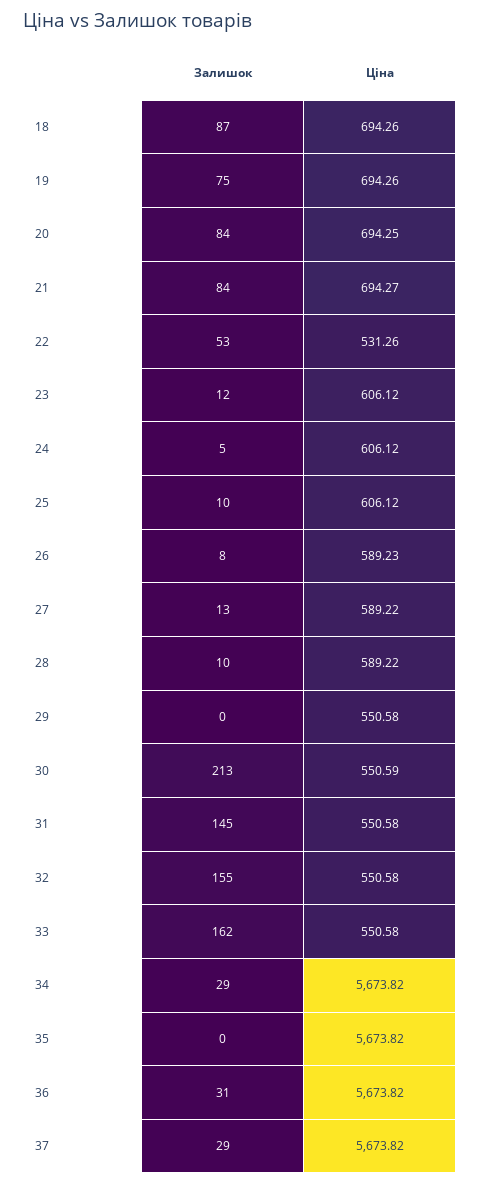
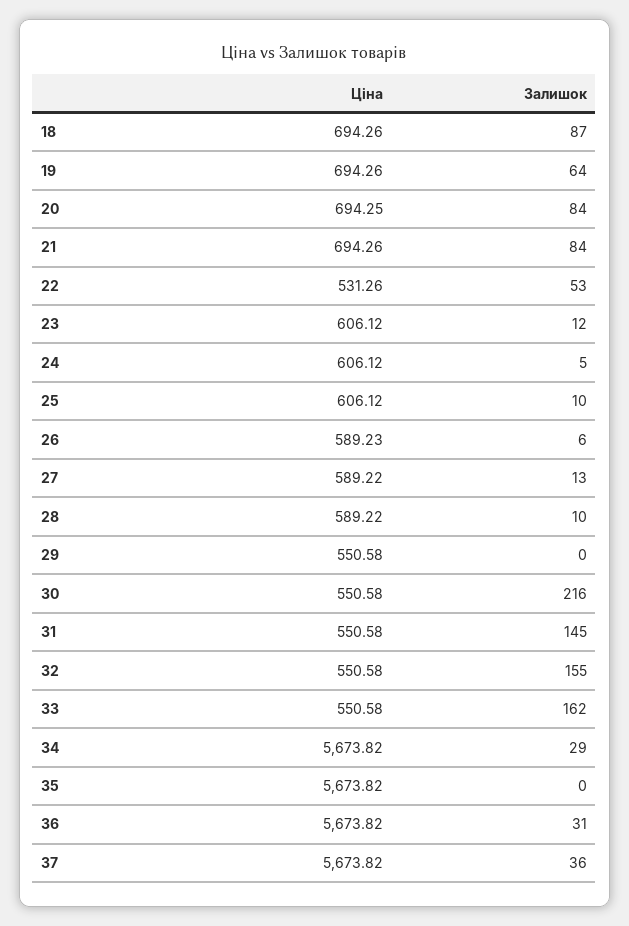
  {
    "Залишок": {
      "18": 87,
-     "19": 75,
+     "19": 64,
      "20": 84,
      "21": 84,
      "22": 53,
      "23": 12,
      "24": 5,
      "25": 10,
-     "26": 8,
+     "26": 6,
      "27": 13,
      "28": 10,
      "29": 0,
-     "30": 213,
+     "30": 216,
      "31": 145,
      "32": 155,
      "33": 162,
      "34": 29,
      "35": 0,
      "36": 31,
-     "37": 29
+     "37": 36
    },
    "Ціна": {
      "18": 694.26,
      "19": 694.26,
      "20": 694.25,
-     "21": 694.27,
+     "21": 694.26,
      "22": 531.26,
      "23": 606.12,
      "24": 606.12,
      "25": 606.12,
      "26": 589.23,
      "27": 589.22,
      "28": 589.22,
      "29": 550.58,
-     "30": 550.59,
+     "30": 550.58,
      "31": 550.58,
      "32": 550.58,
      "33": 550.58,
      "34": 5673.82,
      "35": 5673.82,
      "36": 5673.82,
      "37": 5673.82
    }
  }

